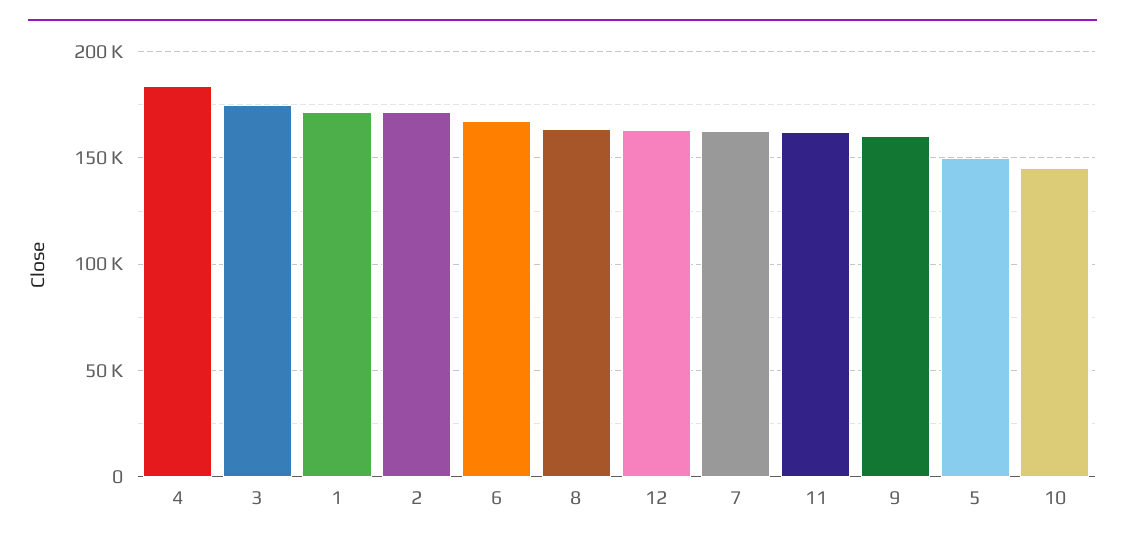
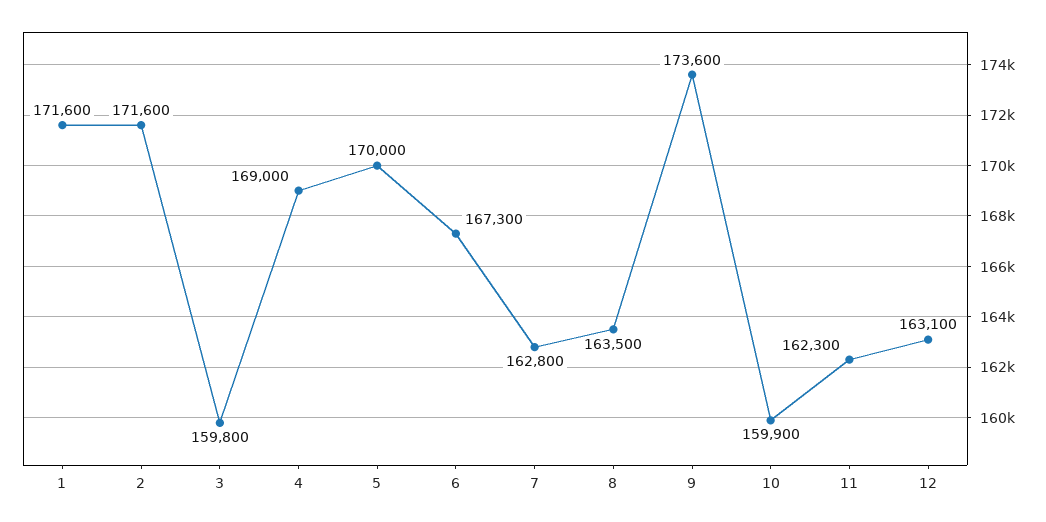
  {
-   "4": 185000,
+   "4": 169000,
-   "3": 175000,
+   "3": 159800,
    "1": 171600,
    "2": 171600,
    "6": 167300,
    "8": 163500,
    "12": 163100,
    "7": 162800,
    "11": 162300,
-   "9": 160000,
+   "9": 173600,
-   "5": 150000,
+   "5": 170000,
-   "10": 145000
+   "10": 159900
  }

